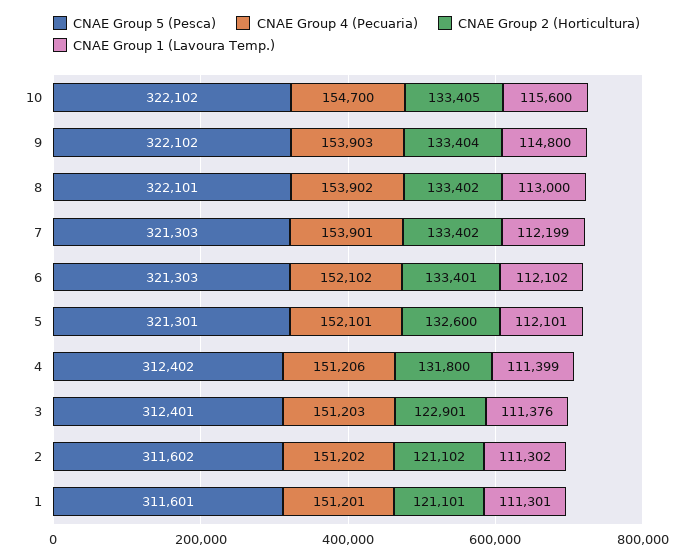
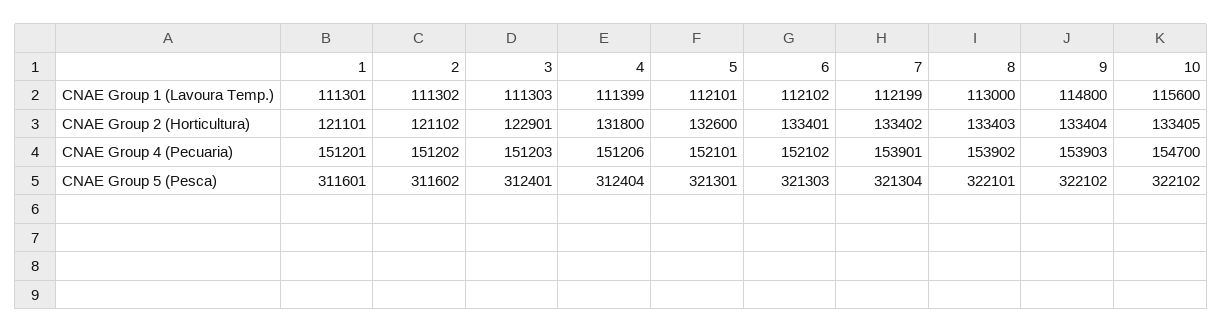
  {
    "CNAE Group 5 (Pesca)": {
      "10": 322102,
      "9": 322102,
      "8": 322101,
-     "7": 321303,
+     "7": 321304,
      "6": 321303,
      "5": 321301,
-     "4": 312402,
+     "4": 312404,
      "3": 312401,
      "2": 311602,
      "1": 311601
    },
    "CNAE Group 4 (Pecuaria)": {
      "10": 154700,
      "9": 153903,
      "8": 153902,
      "7": 153901,
      "6": 152102,
      "5": 152101,
      "4": 151206,
      "3": 151203,
      "2": 151202,
      "1": 151201
    },
    "CNAE Group 2 (Horticultura)": {
      "10": 133405,
      "9": 133404,
-     "8": 133402,
+     "8": 133403,
      "7": 133402,
      "6": 133401,
      "5": 132600,
      "4": 131800,
      "3": 122901,
      "2": 121102,
      "1": 121101
    },
    "CNAE Group 1 (Lavoura Temp.)": {
      "10": 115600,
      "9": 114800,
      "8": 113000,
      "7": 112199,
      "6": 112102,
      "5": 112101,
      "4": 111399,
-     "3": 111376,
+     "3": 111303,
      "2": 111302,
      "1": 111301
    }
  }

